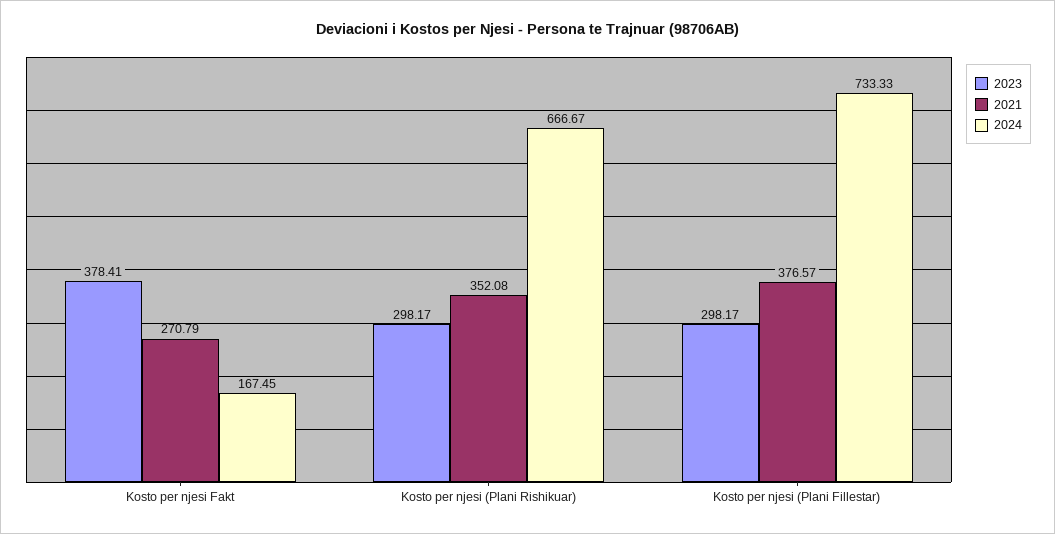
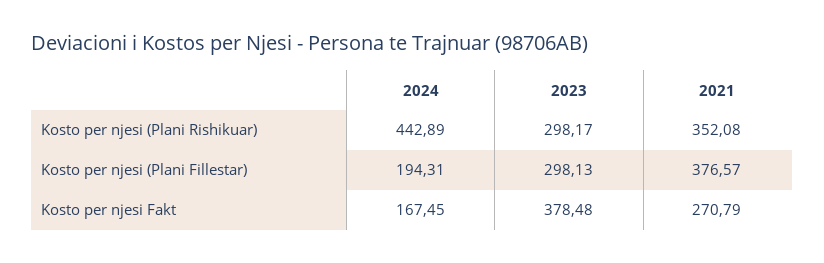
  {
    "2023": {
-     "Kosto per njesi Fakt": 378.41,
+     "Kosto per njesi Fakt": 378.48,
      "Kosto per njesi (Plani Rishikuar)": 298.17,
-     "Kosto per njesi (Plani Fillestar)": 298.17
+     "Kosto per njesi (Plani Fillestar)": 298.13
    },
    "2021": {
      "Kosto per njesi Fakt": 270.79,
      "Kosto per njesi (Plani Rishikuar)": 352.08,
      "Kosto per njesi (Plani Fillestar)": 376.57
    },
    "2024": {
      "Kosto per njesi Fakt": 167.45,
-     "Kosto per njesi (Plani Rishikuar)": 666.67,
+     "Kosto per njesi (Plani Rishikuar)": 442.89,
-     "Kosto per njesi (Plani Fillestar)": 733.33
+     "Kosto per njesi (Plani Fillestar)": 194.31
    }
  }

